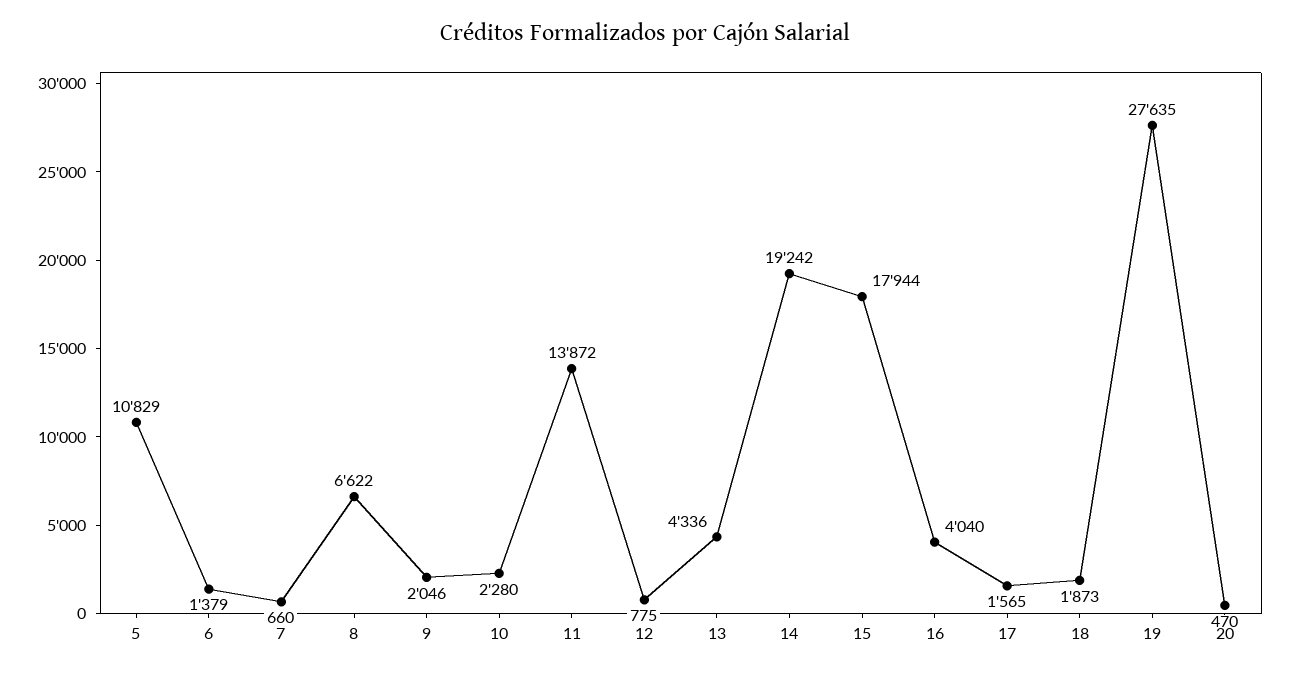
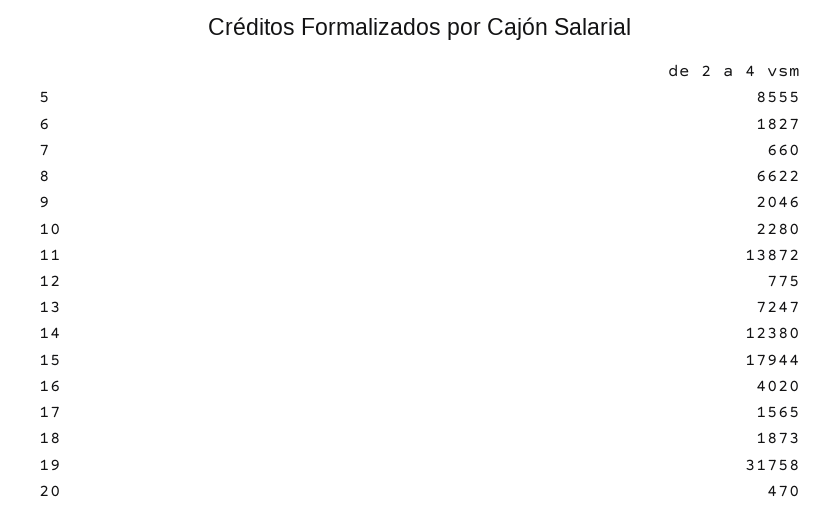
  {
-   "5": 10829,
+   "5": 8555,
-   "6": 1379,
+   "6": 1827,
    "7": 660,
    "8": 6622,
    "9": 2046,
    "10": 2280,
    "11": 13872,
    "12": 775,
-   "13": 4336,
+   "13": 7247,
-   "14": 19242,
+   "14": 12380,
    "15": 17944,
-   "16": 4040,
+   "16": 4020,
    "17": 1565,
    "18": 1873,
-   "19": 27635,
+   "19": 31758,
    "20": 470
  }

